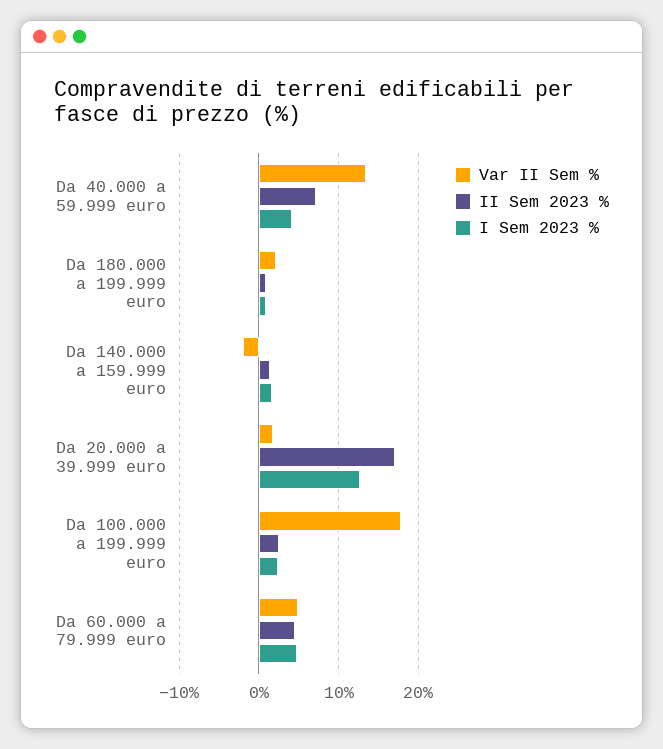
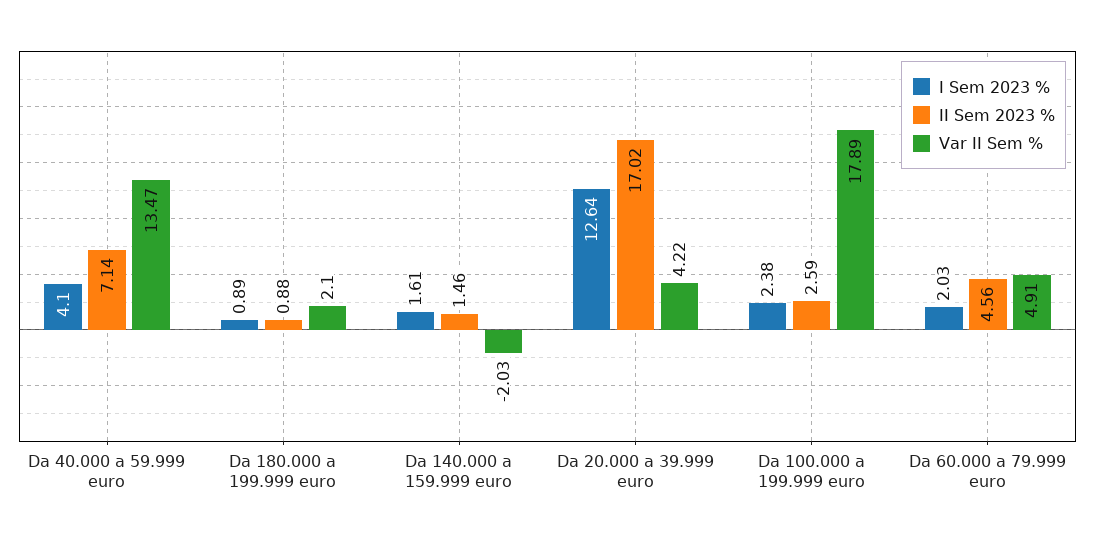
  {
    "Var II Sem %": {
      "Da 40.000 a 59.999 euro": 13.47,
      "Da 180.000 a 199.999 euro": 2.1,
      "Da 140.000 a 159.999 euro": -2.03,
-     "Da 20.000 a 39.999 euro": 2,
+     "Da 20.000 a 39.999 euro": 4.22,
      "Da 100.000 a 199.999 euro": 17.89,
      "Da 60.000 a 79.999 euro": 4.91
    },
    "II Sem 2023 %": {
      "Da 40.000 a 59.999 euro": 7.14,
      "Da 180.000 a 199.999 euro": 0.88,
      "Da 140.000 a 159.999 euro": 1.46,
      "Da 20.000 a 39.999 euro": 17.02,
      "Da 100.000 a 199.999 euro": 2.59,
      "Da 60.000 a 79.999 euro": 4.56
    },
    "I Sem 2023 %": {
      "Da 40.000 a 59.999 euro": 4.1,
      "Da 180.000 a 199.999 euro": 0.89,
      "Da 140.000 a 159.999 euro": 1.61,
      "Da 20.000 a 39.999 euro": 12.64,
      "Da 100.000 a 199.999 euro": 2.38,
-     "Da 60.000 a 79.999 euro": 5
+     "Da 60.000 a 79.999 euro": 2.03
    }
  }

